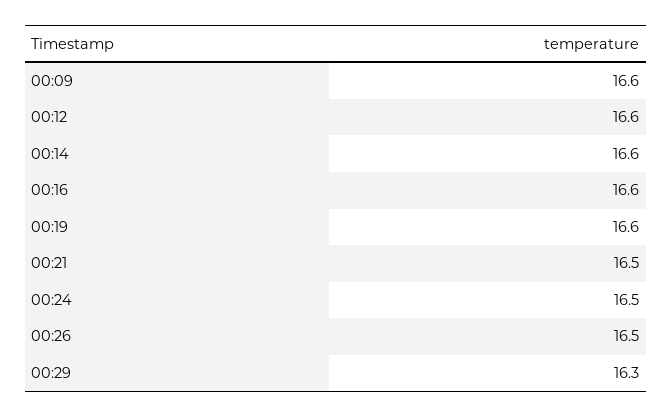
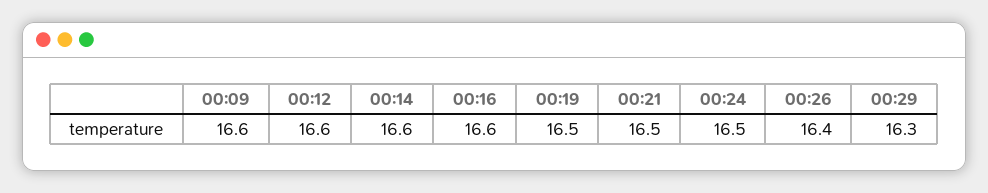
  {
    "00:09": 16.6,
    "00:12": 16.6,
    "00:14": 16.6,
    "00:16": 16.6,
-   "00:19": 16.6,
+   "00:19": 16.5,
    "00:21": 16.5,
    "00:24": 16.5,
-   "00:26": 16.5,
+   "00:26": 16.4,
    "00:29": 16.3
  }

